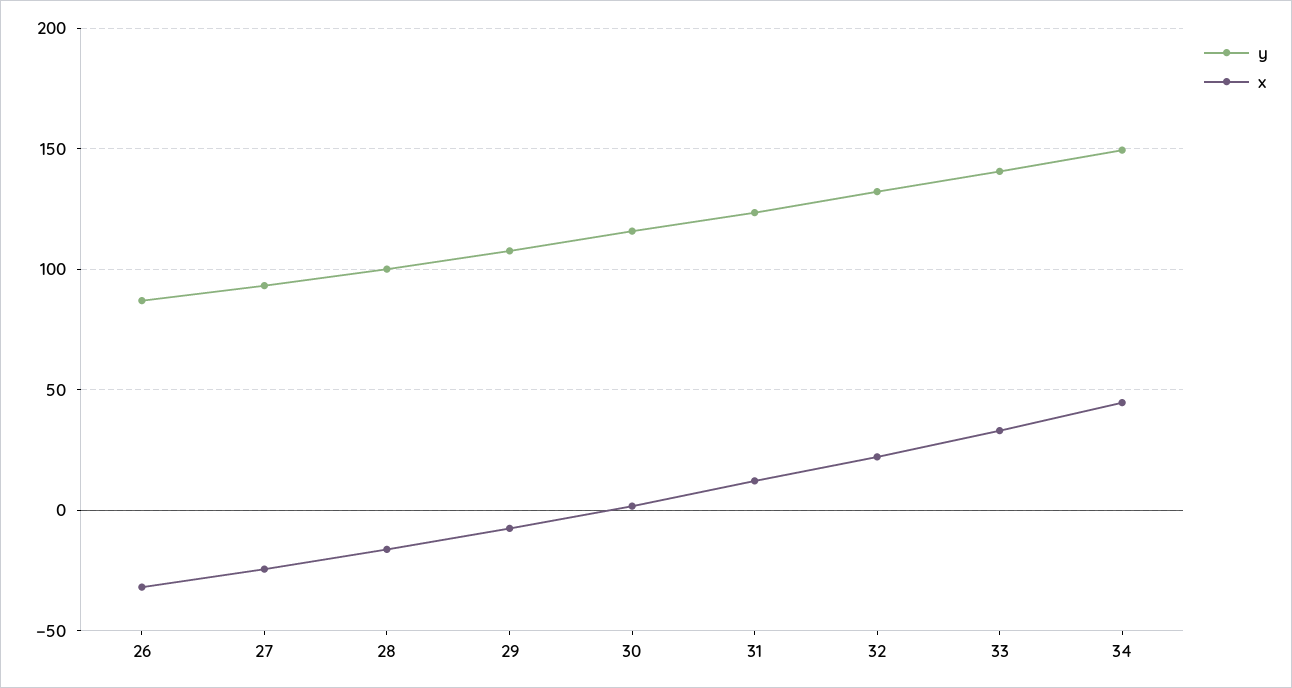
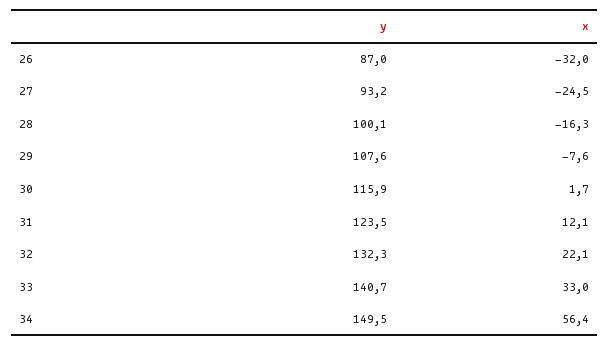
  {
    "y": {
      "26": 87,
      "27": 93.2,
      "28": 100.1,
      "29": 107.6,
      "30": 115.9,
      "31": 123.5,
      "32": 132.3,
      "33": 140.7,
      "34": 149.5
    },
    "x": {
      "26": -32,
      "27": -24.5,
      "28": -16.3,
      "29": -7.6,
      "30": 1.7,
      "31": 12.1,
      "32": 22.1,
      "33": 33,
-     "34": 45
+     "34": 56.4
    }
  }

